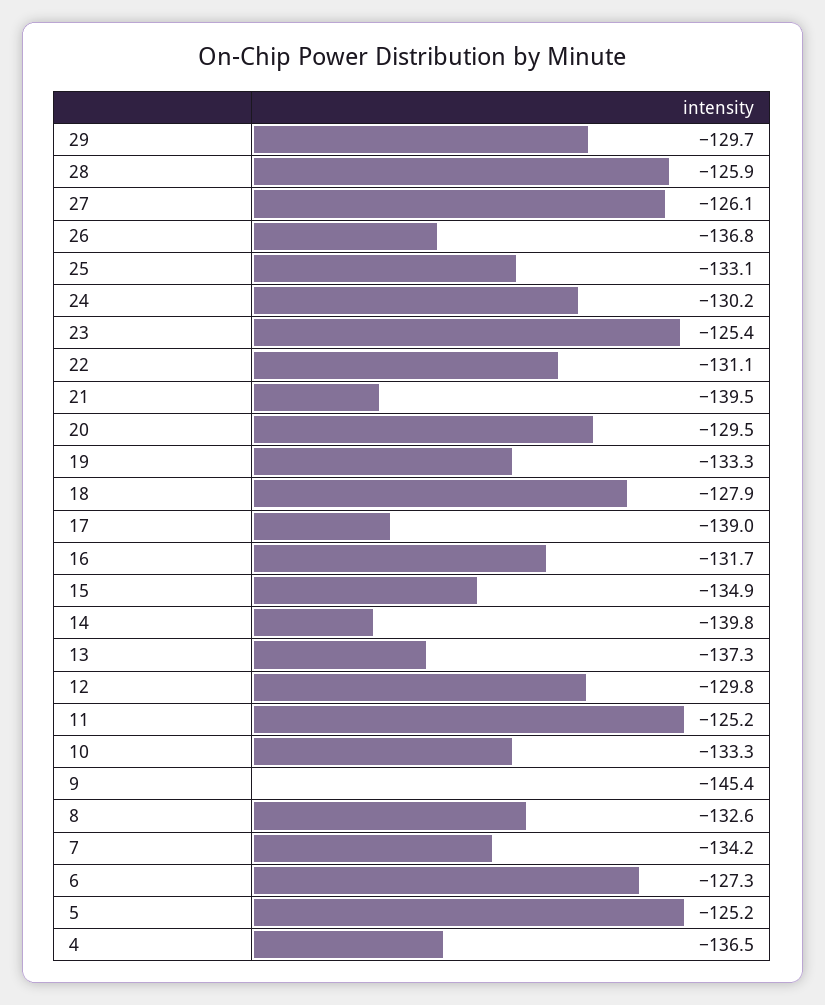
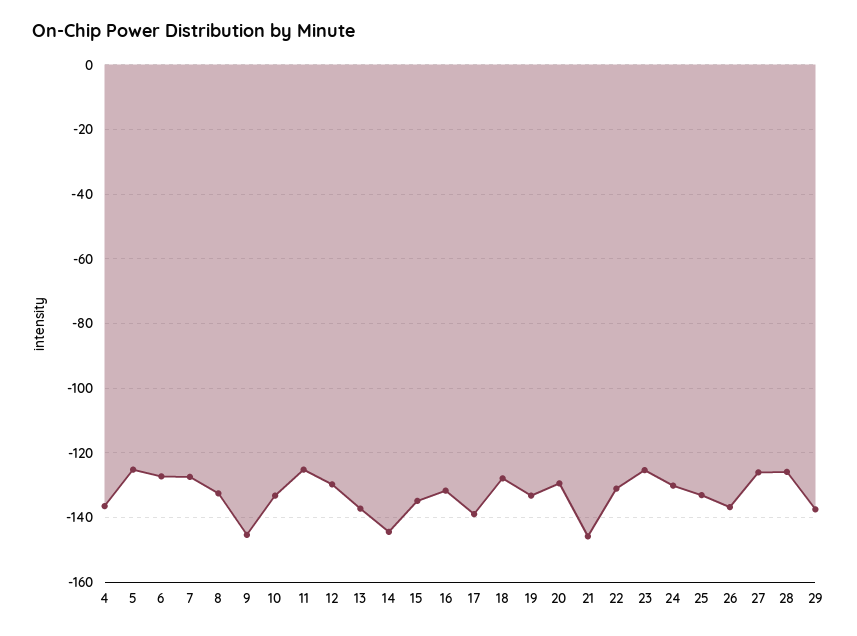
  {
-   "29": -129.7,
+   "29": -138,
    "28": -125.9,
    "27": -126.1,
    "26": -136.8,
    "25": -133.1,
    "24": -130.2,
    "23": -125.4,
    "22": -131.1,
-   "21": -139.5,
+   "21": -146,
    "20": -129.5,
    "19": -133.3,
    "18": -127.9,
    "17": -139,
    "16": -131.7,
    "15": -134.9,
-   "14": -139.8,
+   "14": -144,
    "13": -137.3,
    "12": -129.8,
    "11": -125.2,
    "10": -133.3,
    "9": -145.4,
    "8": -132.6,
-   "7": -134.2,
+   "7": -128,
    "6": -127.3,
    "5": -125.2,
    "4": -136.5
  }

